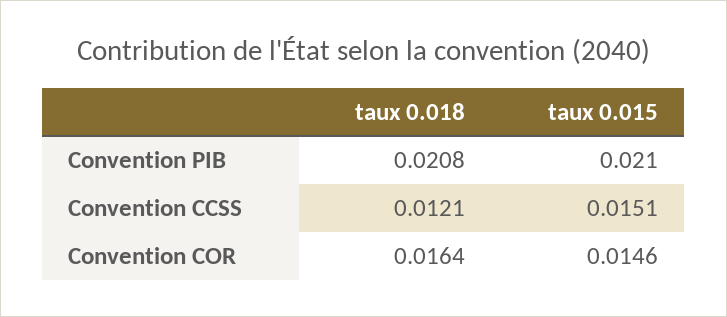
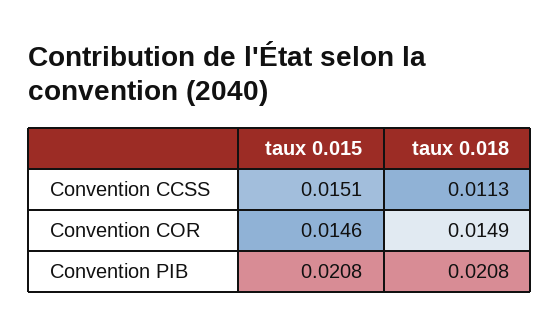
  {
    "taux 0.018": {
      "Convention PIB": 0.0208,
-     "Convention CCSS": 0.0121,
+     "Convention CCSS": 0.0113,
-     "Convention COR": 0.0164
+     "Convention COR": 0.0149
    },
    "taux 0.015": {
-     "Convention PIB": 0.021,
+     "Convention PIB": 0.0208,
      "Convention CCSS": 0.0151,
      "Convention COR": 0.0146
    }
  }

